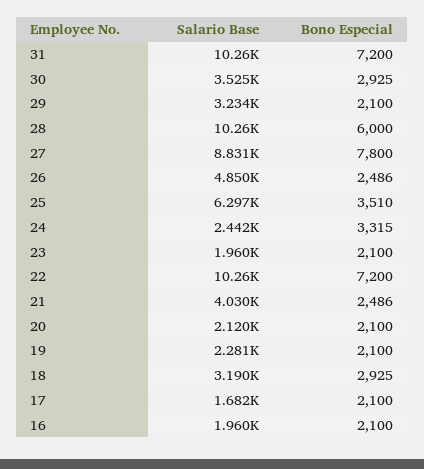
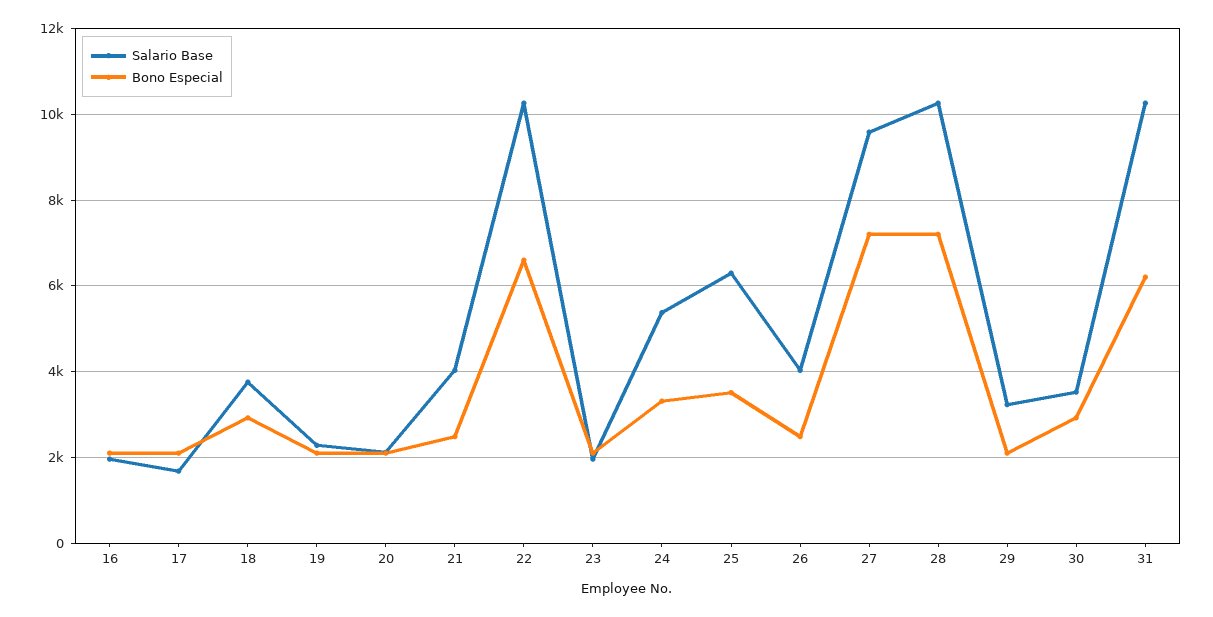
  {
    "Salario Base": {
      "31": 10260,
      "30": 3525,
      "29": 3234,
      "28": 10260,
-     "27": 8831,
+     "27": 9600,
-     "26": 4850,
+     "26": 4000,
      "25": 6297,
-     "24": 2442,
+     "24": 5400,
      "23": 1960,
      "22": 10260,
      "21": 4030,
      "20": 2120,
      "19": 2281,
-     "18": 3190,
+     "18": 3800,
      "17": 1682,
      "16": 1960
    },
    "Bono Especial": {
-     "31": 7200,
+     "31": 6200,
      "30": 2925,
      "29": 2100,
-     "28": 6000,
+     "28": 7200,
-     "27": 7800,
+     "27": 7200,
      "26": 2486,
      "25": 3510,
      "24": 3315,
      "23": 2100,
-     "22": 7200,
+     "22": 6600,
      "21": 2486,
      "20": 2100,
      "19": 2100,
      "18": 2925,
      "17": 2100,
      "16": 2100
    }
  }

